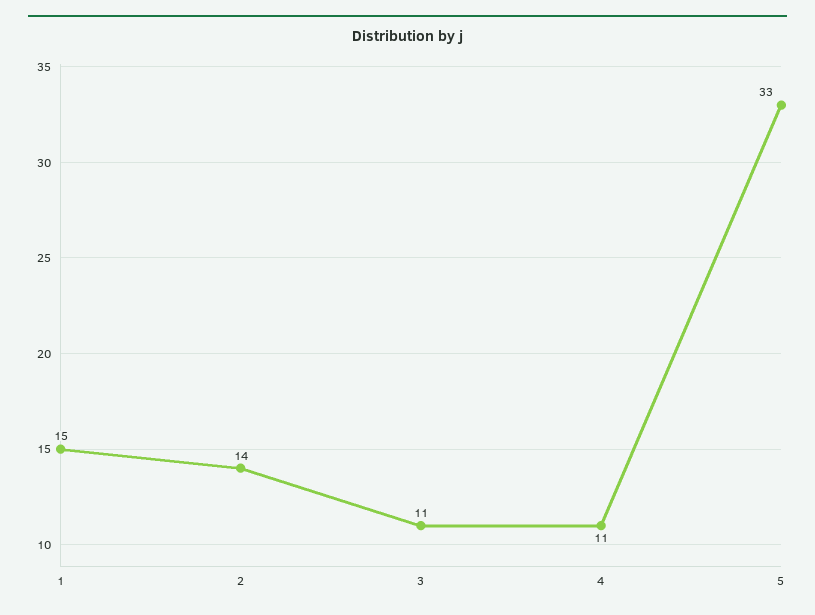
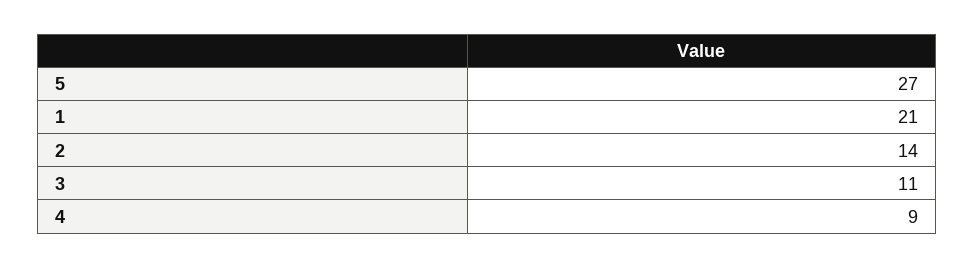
  {
-   "1": 15,
+   "1": 21,
    "2": 14,
    "3": 11,
-   "4": 11,
+   "4": 9,
-   "5": 33
+   "5": 27
  }

